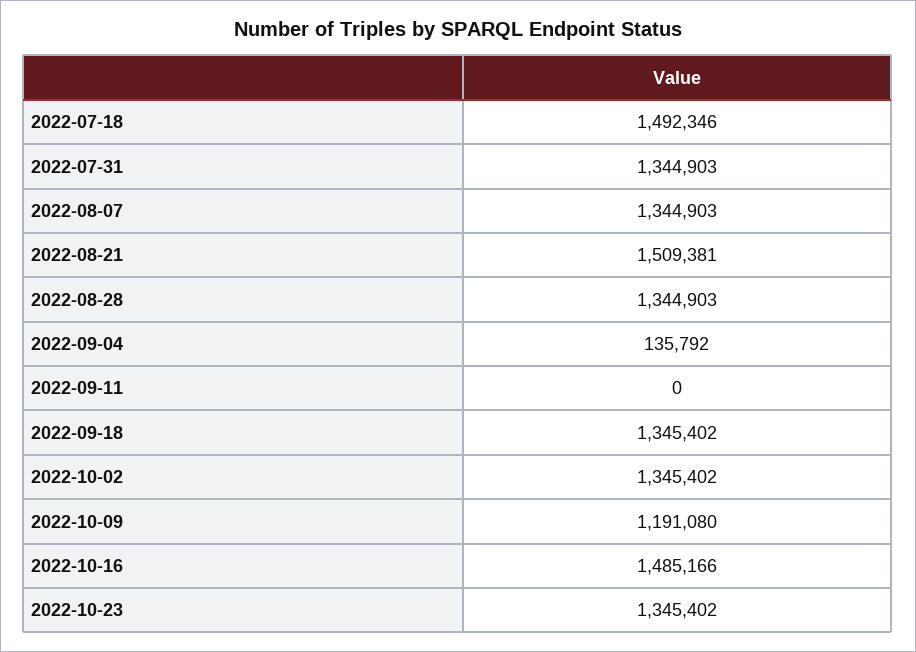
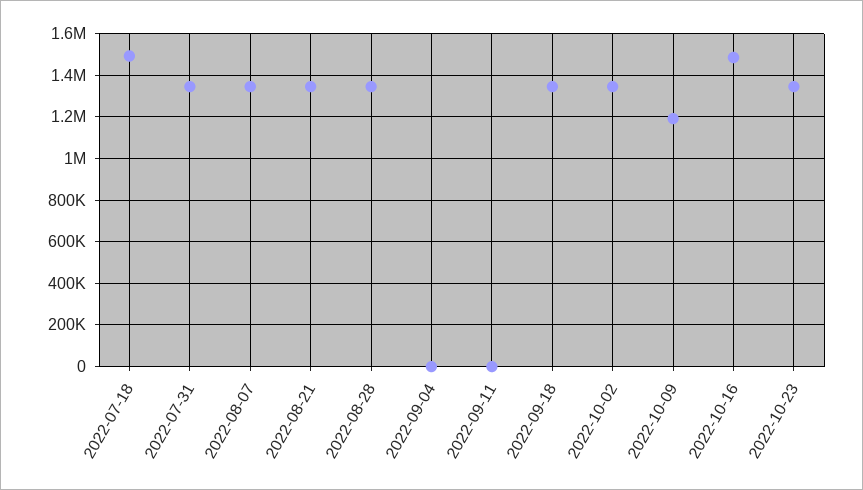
  {
    "2022-07-18": 1492346,
    "2022-07-31": 1344903,
    "2022-08-07": 1344903,
-   "2022-08-21": 1509381,
+   "2022-08-21": 1350000,
    "2022-08-28": 1344903,
-   "2022-09-04": 135792,
+   "2022-09-04": 0,
    "2022-09-11": 0,
    "2022-09-18": 1345402,
    "2022-10-02": 1345402,
    "2022-10-09": 1191080,
    "2022-10-16": 1485166,
    "2022-10-23": 1345402
  }

